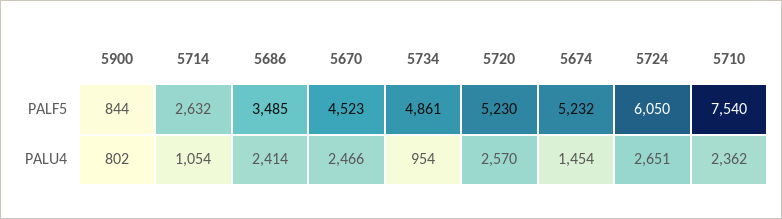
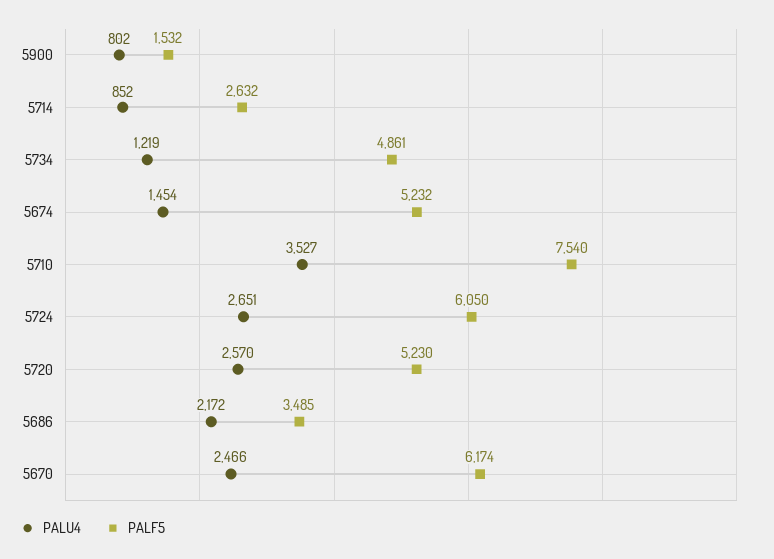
  {
    "PALF5": {
-     "5900": 844,
+     "5900": 1532,
      "5714": 2632,
      "5686": 3485,
-     "5670": 4523,
+     "5670": 6174,
      "5734": 4861,
      "5720": 5230,
      "5674": 5232,
      "5724": 6050,
      "5710": 7540
    },
    "PALU4": {
      "5900": 802,
-     "5714": 1054,
+     "5714": 852,
-     "5686": 2414,
+     "5686": 2172,
      "5670": 2466,
-     "5734": 954,
+     "5734": 1219,
      "5720": 2570,
      "5674": 1454,
      "5724": 2651,
-     "5710": 2362
+     "5710": 3527
    }
  }

